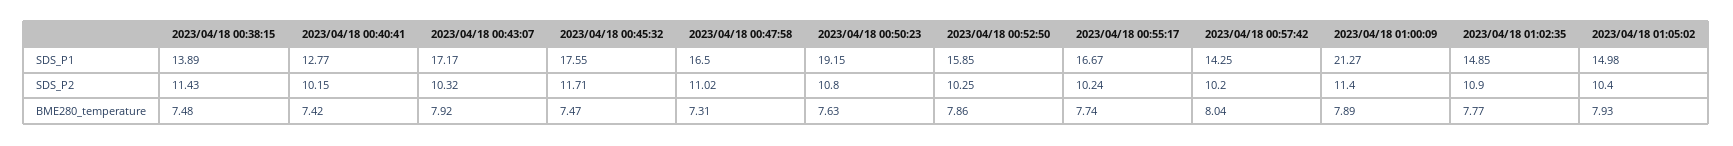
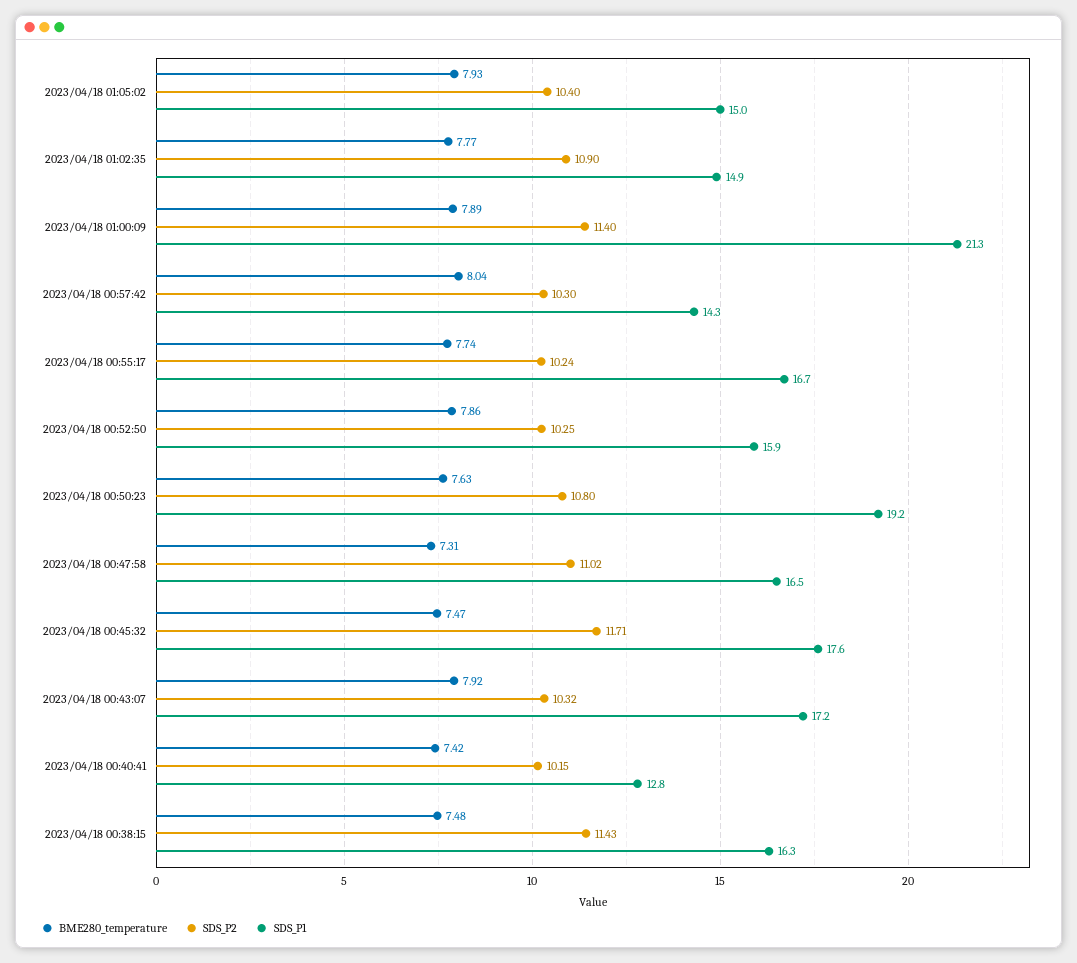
  {
    "SDS_P1": {
-     "2023/04/18 00:38:15": 13.89,
+     "2023/04/18 00:38:15": 16.3,
      "2023/04/18 00:40:41": 12.77,
      "2023/04/18 00:43:07": 17.17,
      "2023/04/18 00:45:32": 17.55,
      "2023/04/18 00:47:58": 16.5,
      "2023/04/18 00:50:23": 19.15,
      "2023/04/18 00:52:50": 15.85,
      "2023/04/18 00:55:17": 16.67,
      "2023/04/18 00:57:42": 14.25,
      "2023/04/18 01:00:09": 21.27,
      "2023/04/18 01:02:35": 14.85,
      "2023/04/18 01:05:02": 14.98
    },
    "SDS_P2": {
      "2023/04/18 00:38:15": 11.43,
      "2023/04/18 00:40:41": 10.15,
      "2023/04/18 00:43:07": 10.32,
      "2023/04/18 00:45:32": 11.71,
      "2023/04/18 00:47:58": 11.02,
      "2023/04/18 00:50:23": 10.8,
      "2023/04/18 00:52:50": 10.25,
      "2023/04/18 00:55:17": 10.24,
-     "2023/04/18 00:57:42": 10.2,
+     "2023/04/18 00:57:42": 10.3,
      "2023/04/18 01:00:09": 11.4,
      "2023/04/18 01:02:35": 10.9,
      "2023/04/18 01:05:02": 10.4
    },
    "BME280_temperature": {
      "2023/04/18 00:38:15": 7.48,
      "2023/04/18 00:40:41": 7.42,
      "2023/04/18 00:43:07": 7.92,
      "2023/04/18 00:45:32": 7.47,
      "2023/04/18 00:47:58": 7.31,
      "2023/04/18 00:50:23": 7.63,
      "2023/04/18 00:52:50": 7.86,
      "2023/04/18 00:55:17": 7.74,
      "2023/04/18 00:57:42": 8.04,
      "2023/04/18 01:00:09": 7.89,
      "2023/04/18 01:02:35": 7.77,
      "2023/04/18 01:05:02": 7.93
    }
  }

